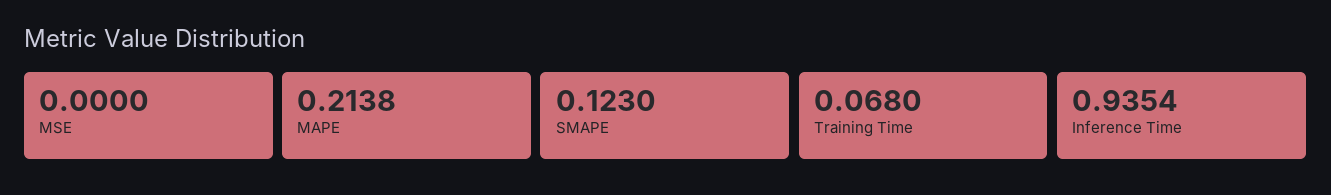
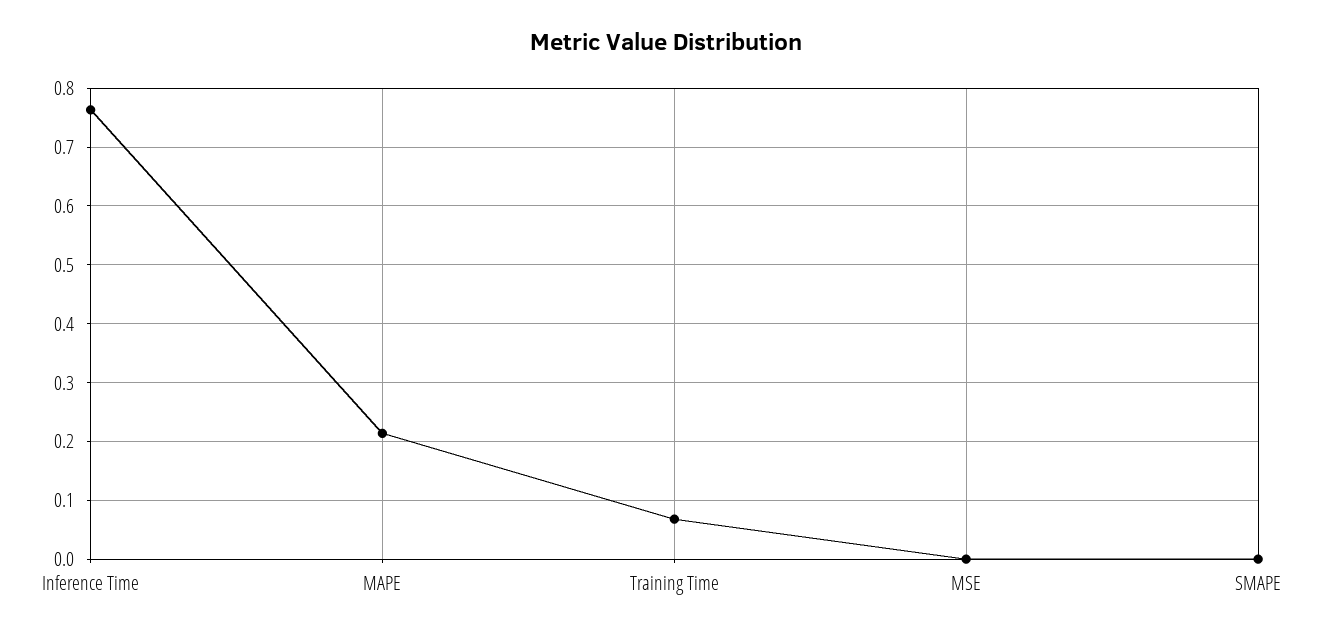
  {
    "MSE": 0,
    "MAPE": 0.2138,
-   "SMAPE": 0.123,
+   "SMAPE": 0,
    "Training Time": 0.068,
-   "Inference Time": 0.9354
+   "Inference Time": 0.76
  }

